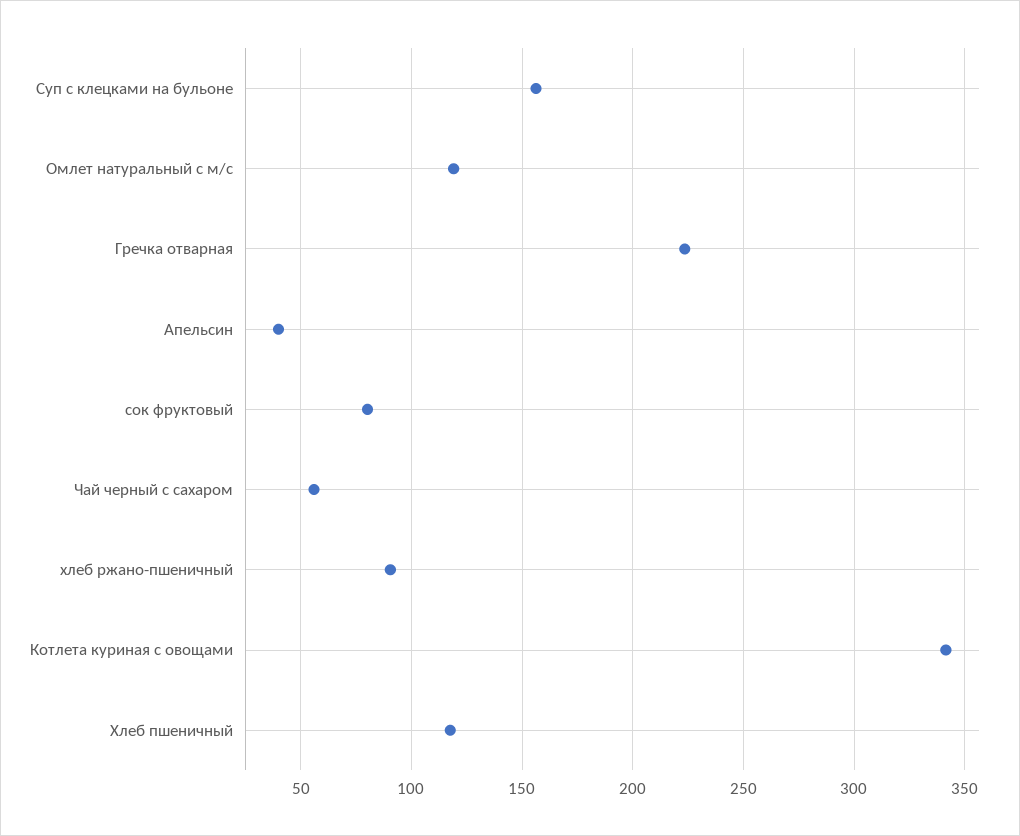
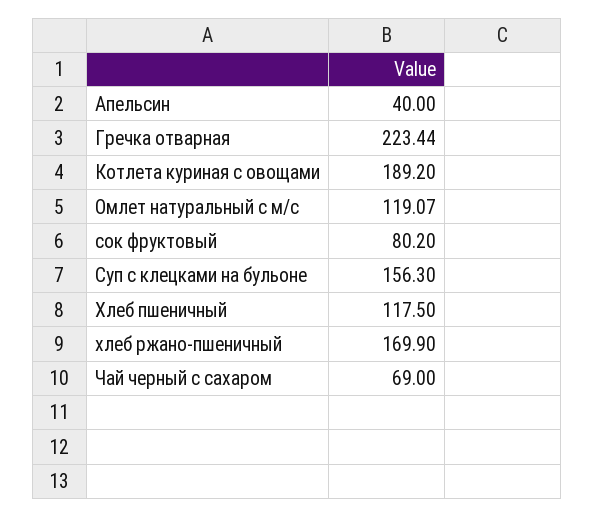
  {
    "Суп с клецками на бульоне": 156.3,
    "Омлет натуральный с м/с": 119.07,
    "Гречка отварная": 223.44,
    "Апельсин": 40,
    "сок фруктовый": 80.2,
-   "Чай черный с сахаром": 55,
+   "Чай черный с сахаром": 69,
-   "хлеб ржано-пшеничный": 90,
+   "хлеб ржано-пшеничный": 169.9,
-   "Котлета куриная с овощами": 340,
+   "Котлета куриная с овощами": 189.2,
    "Хлеб пшеничный": 117.5
  }

